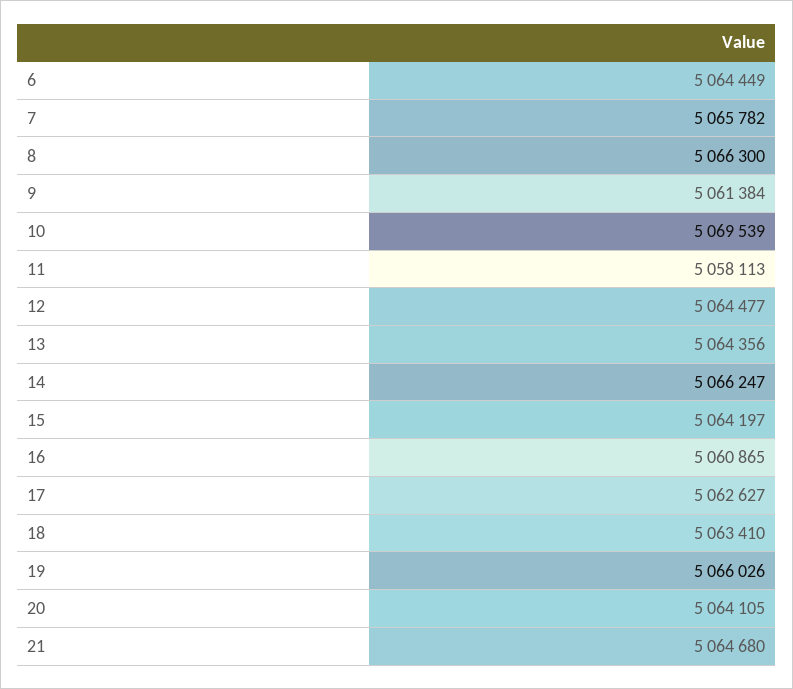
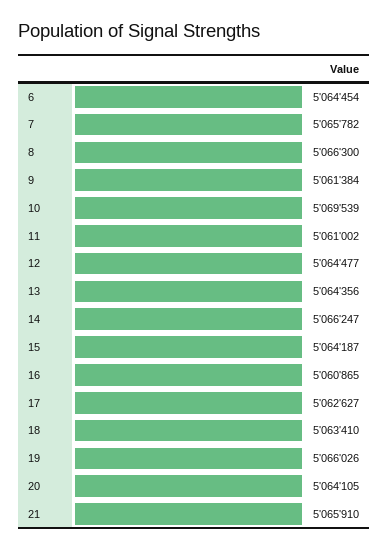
  {
-   "6": 5064449,
+   "6": 5064454,
    "7": 5065782,
    "8": 5066300,
    "9": 5061384,
    "10": 5069539,
-   "11": 5058113,
+   "11": 5061002,
    "12": 5064477,
    "13": 5064356,
    "14": 5066247,
-   "15": 5064197,
+   "15": 5064187,
    "16": 5060865,
    "17": 5062627,
    "18": 5063410,
    "19": 5066026,
    "20": 5064105,
-   "21": 5064680
+   "21": 5065910
  }

